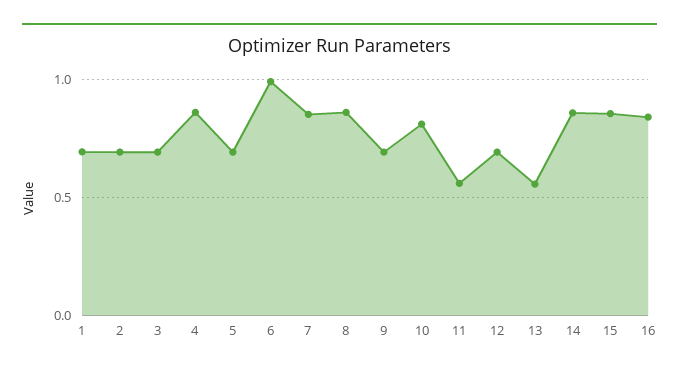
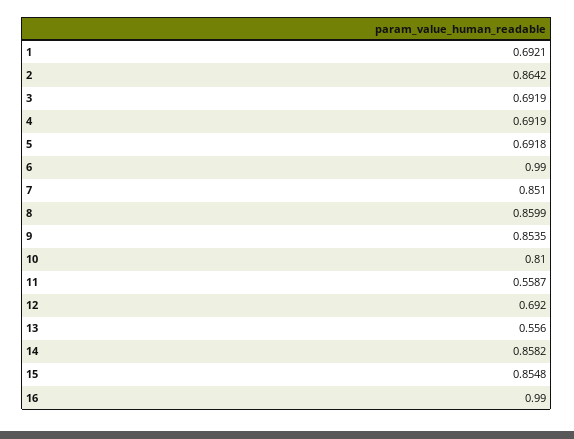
  {
    "1": 0.6921,
-   "2": 0.7,
+   "2": 0.8642,
    "3": 0.6919,
-   "4": 0.85,
+   "4": 0.6919,
    "5": 0.6918,
    "6": 0.99,
    "7": 0.851,
    "8": 0.8599,
-   "9": 0.7,
+   "9": 0.8535,
    "10": 0.81,
    "11": 0.5587,
    "12": 0.692,
    "13": 0.556,
    "14": 0.8582,
    "15": 0.8548,
-   "16": 0.85
+   "16": 0.99
  }

